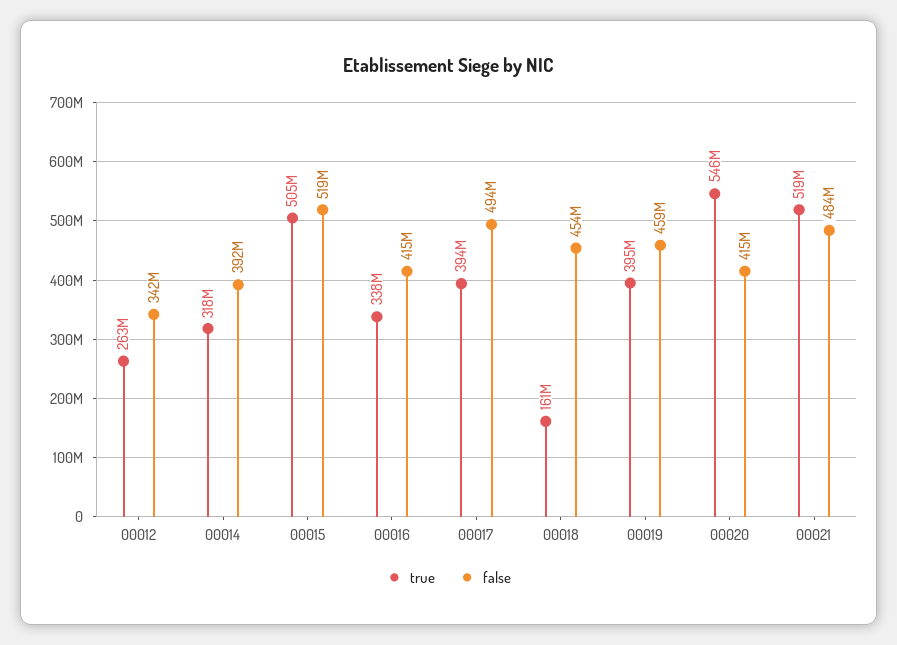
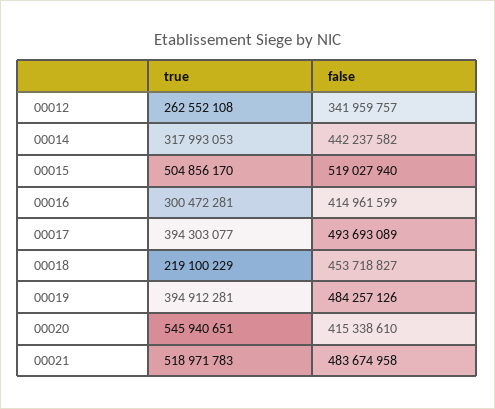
  {
    "true": {
      "00012": 262552108,
      "00014": 317993053,
      "00015": 504856170,
-     "00016": 338000000,
+     "00016": 300472281,
      "00017": 394303077,
-     "00018": 161000000,
+     "00018": 219100229,
      "00019": 394912281,
      "00020": 545940651,
      "00021": 518971783
    },
    "false": {
      "00012": 341959757,
-     "00014": 392000000,
+     "00014": 442237582,
      "00015": 519027940,
      "00016": 414961599,
      "00017": 493693089,
      "00018": 453718827,
-     "00019": 459000000,
+     "00019": 484257126,
      "00020": 415338610,
      "00021": 483674958
    }
  }

